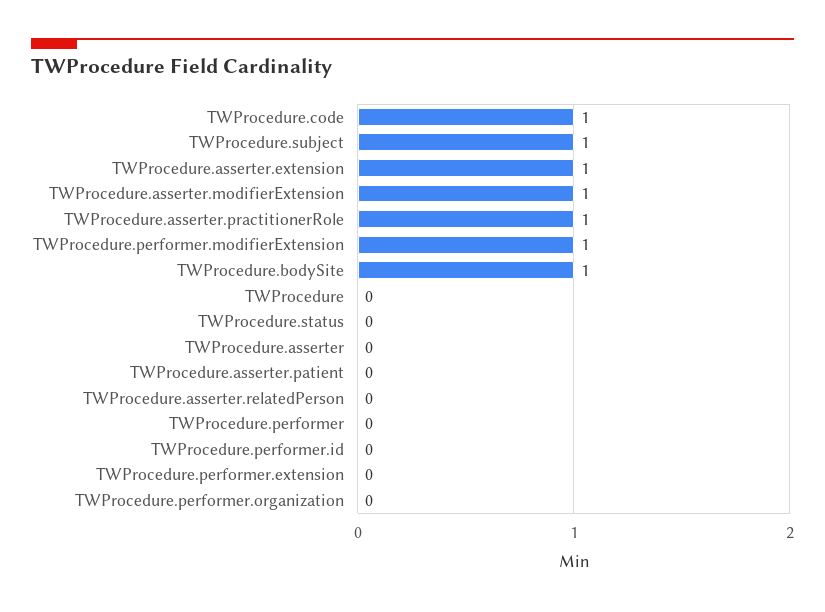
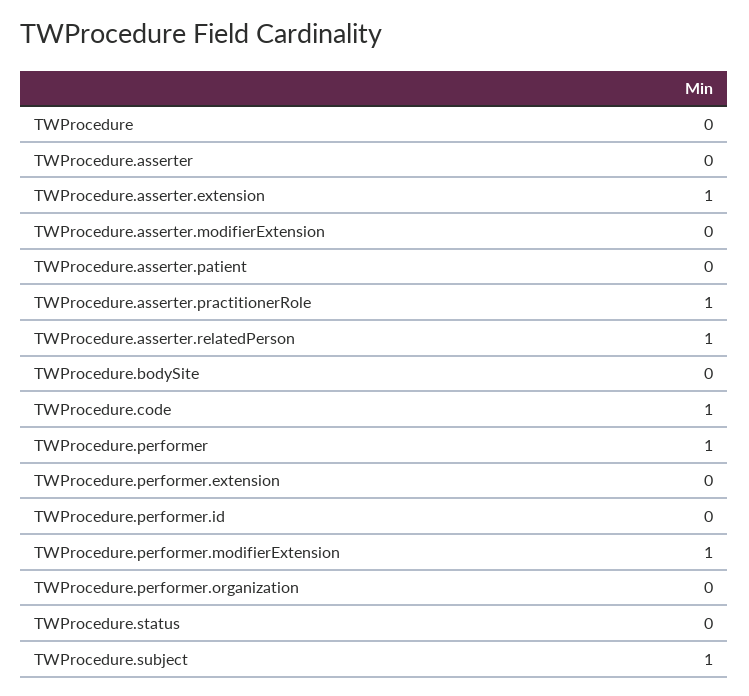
  {
    "TWProcedure.code": 1,
    "TWProcedure.subject": 1,
    "TWProcedure.asserter.extension": 1,
-   "TWProcedure.asserter.modifierExtension": 1,
+   "TWProcedure.asserter.modifierExtension": 0,
    "TWProcedure.asserter.practitionerRole": 1,
    "TWProcedure.performer.modifierExtension": 1,
-   "TWProcedure.bodySite": 1,
+   "TWProcedure.bodySite": 0,
    "TWProcedure": 0,
    "TWProcedure.status": 0,
    "TWProcedure.asserter": 0,
    "TWProcedure.asserter.patient": 0,
-   "TWProcedure.asserter.relatedPerson": 0,
+   "TWProcedure.asserter.relatedPerson": 1,
-   "TWProcedure.performer": 0,
+   "TWProcedure.performer": 1,
    "TWProcedure.performer.id": 0,
    "TWProcedure.performer.extension": 0,
    "TWProcedure.performer.organization": 0
  }

